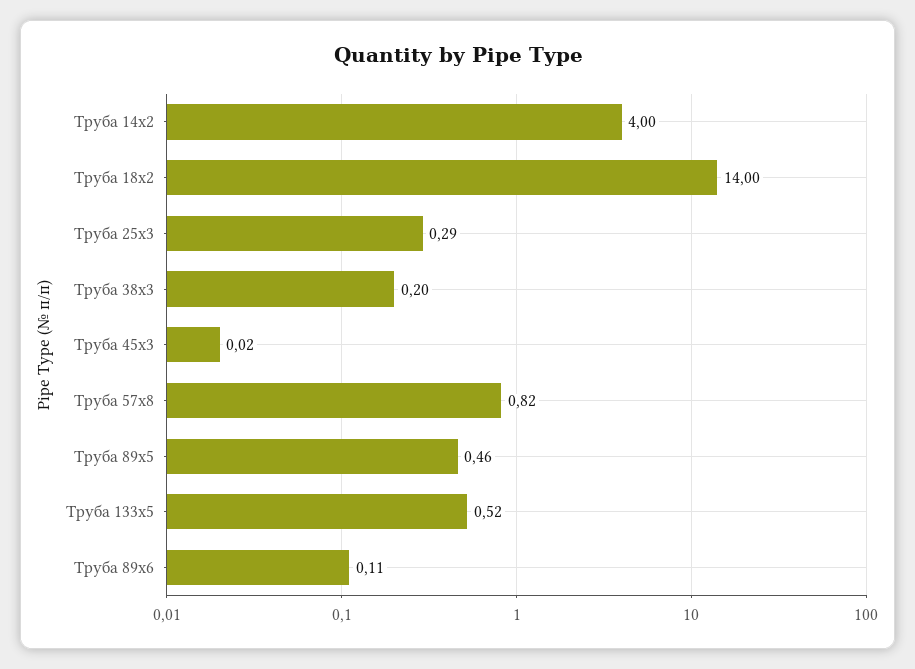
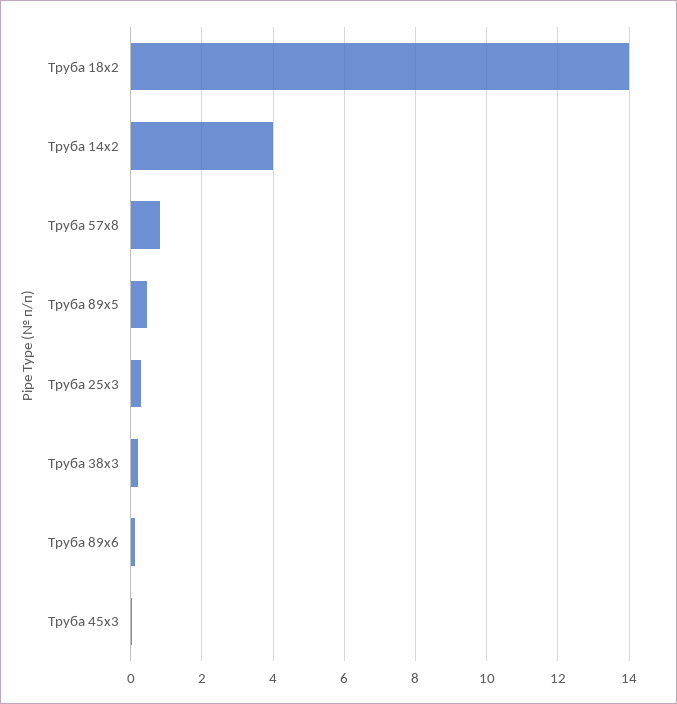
  {
    "Труба 14х2": 4,
    "Труба 18х2": 14,
    "Труба 25х3": 0.29,
    "Труба 38х3": 0.2,
    "Труба 45х3": 0.02,
    "Труба 57х8": 0.82,
    "Труба 89х5": 0.46,
-   "Труба 133х5": 0.52,
    "Труба 89х6": 0.11
  }

